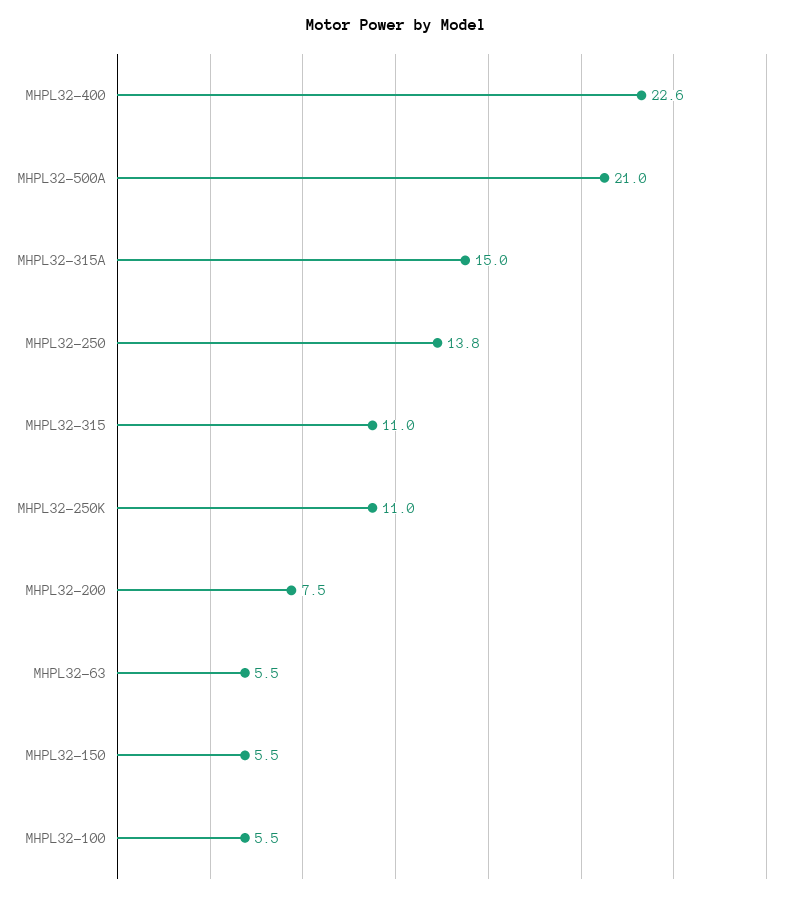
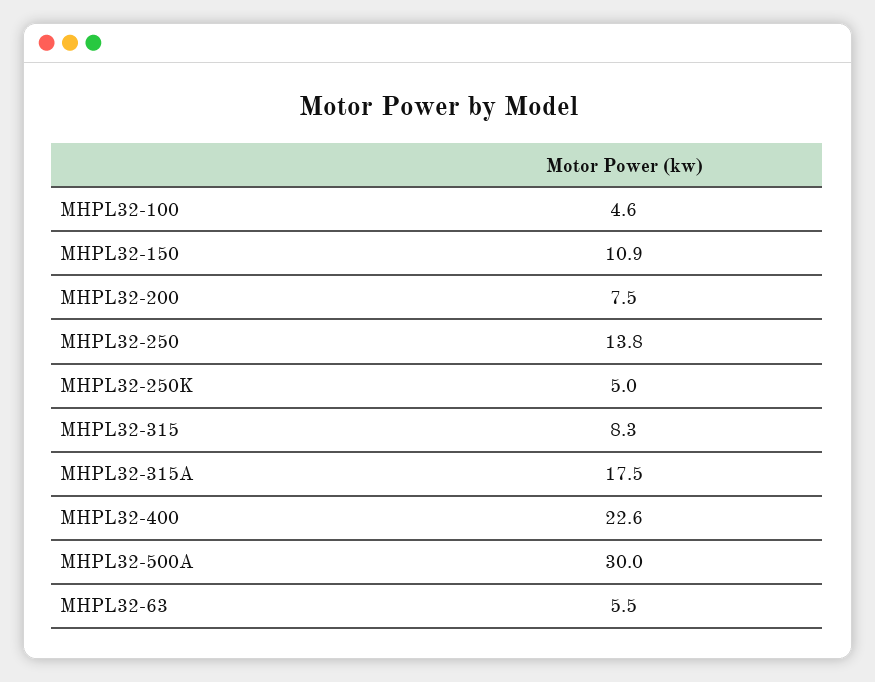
  {
    "MHPL32-400": 22.6,
-   "MHPL32-500A": 21,
+   "MHPL32-500A": 30,
-   "MHPL32-315A": 15,
+   "MHPL32-315A": 17.5,
    "MHPL32-250": 13.8,
-   "MHPL32-315": 11,
+   "MHPL32-315": 8.3,
-   "MHPL32-250K": 11,
+   "MHPL32-250K": 5,
    "MHPL32-200": 7.5,
    "MHPL32-63": 5.5,
-   "MHPL32-150": 5.5,
+   "MHPL32-150": 10.9,
-   "MHPL32-100": 5.5
+   "MHPL32-100": 4.6
  }

